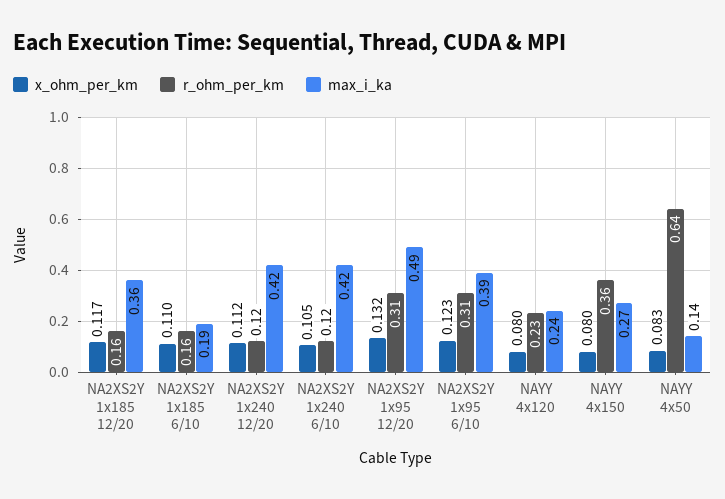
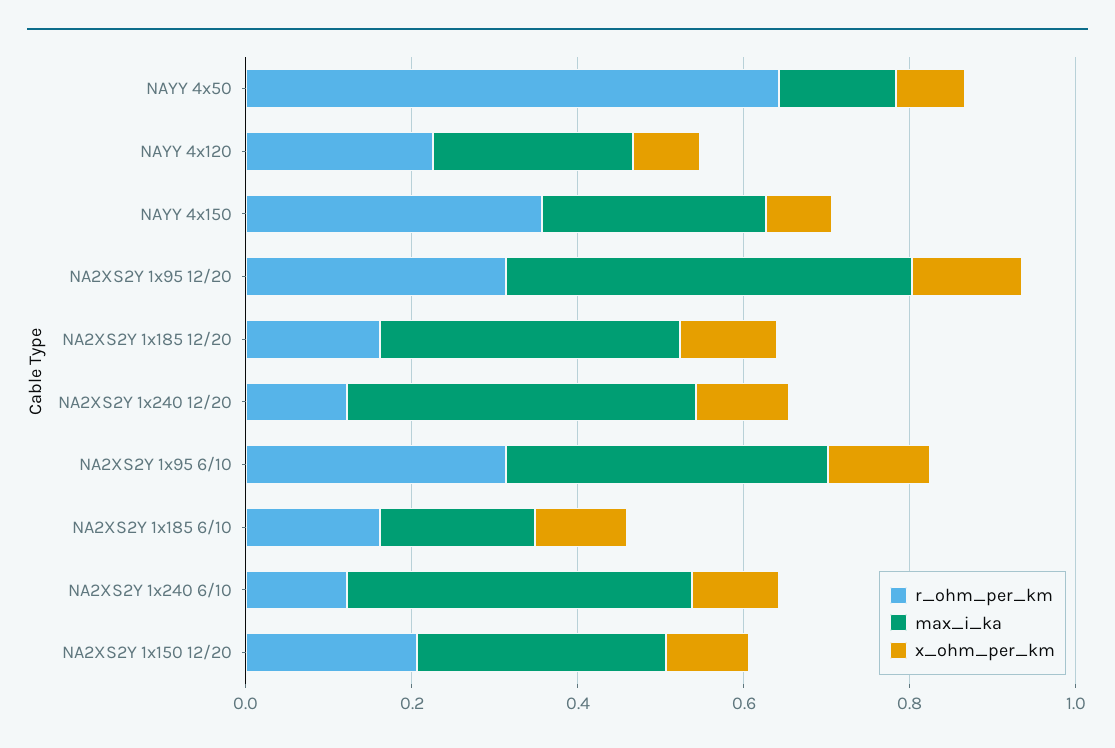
  {
    "x_ohm_per_km": {
      "NA2XS2Y 1x185 12/20": 0.117,
      "NA2XS2Y 1x185 6/10": 0.11,
      "NA2XS2Y 1x240 12/20": 0.112,
      "NA2XS2Y 1x240 6/10": 0.105,
      "NA2XS2Y 1x95 12/20": 0.132,
      "NA2XS2Y 1x95 6/10": 0.123,
      "NAYY 4x120": 0.08,
      "NAYY 4x150": 0.08,
-     "NAYY 4x50": 0.083
+     "NAYY 4x50": 0.083,
+     "NA2XS2Y 1x150 12/20": 0.1
    },
    "r_ohm_per_km": {
      "NA2XS2Y 1x185 12/20": 0.16,
      "NA2XS2Y 1x185 6/10": 0.16,
      "NA2XS2Y 1x240 12/20": 0.12,
      "NA2XS2Y 1x240 6/10": 0.12,
      "NA2XS2Y 1x95 12/20": 0.31,
      "NA2XS2Y 1x95 6/10": 0.31,
      "NAYY 4x120": 0.23,
      "NAYY 4x150": 0.36,
-     "NAYY 4x50": 0.64
+     "NAYY 4x50": 0.64,
+     "NA2XS2Y 1x150 12/20": 0.2
    },
    "max_i_ka": {
      "NA2XS2Y 1x185 12/20": 0.36,
      "NA2XS2Y 1x185 6/10": 0.19,
      "NA2XS2Y 1x240 12/20": 0.42,
      "NA2XS2Y 1x240 6/10": 0.42,
      "NA2XS2Y 1x95 12/20": 0.49,
      "NA2XS2Y 1x95 6/10": 0.39,
      "NAYY 4x120": 0.24,
      "NAYY 4x150": 0.27,
-     "NAYY 4x50": 0.14
+     "NAYY 4x50": 0.14,
+     "NA2XS2Y 1x150 12/20": 0.3
    }
  }

